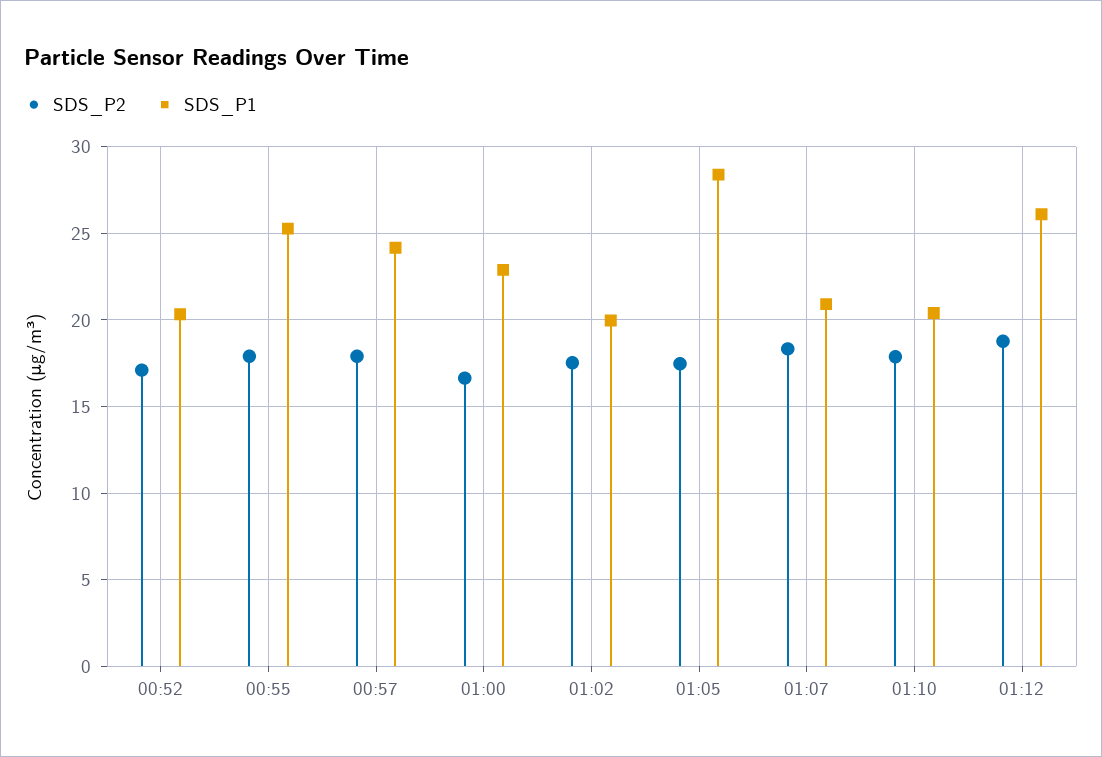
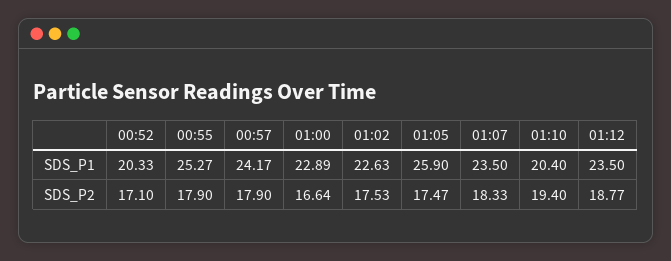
  {
    "SDS_P2": {
      "00:52": 17.1,
      "00:55": 17.9,
      "00:57": 17.9,
      "01:00": 16.64,
      "01:02": 17.53,
      "01:05": 17.47,
      "01:07": 18.33,
-     "01:10": 18,
+     "01:10": 19.4,
      "01:12": 18.77
    },
    "SDS_P1": {
      "00:52": 20.33,
      "00:55": 25.27,
      "00:57": 24.17,
      "01:00": 22.89,
-     "01:02": 20,
+     "01:02": 22.63,
-     "01:05": 28.5,
+     "01:05": 25.9,
-     "01:07": 21,
+     "01:07": 23.5,
      "01:10": 20.4,
-     "01:12": 26
+     "01:12": 23.5
    }
  }

